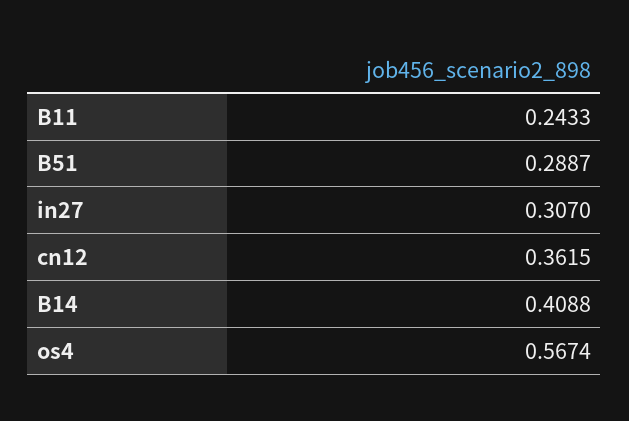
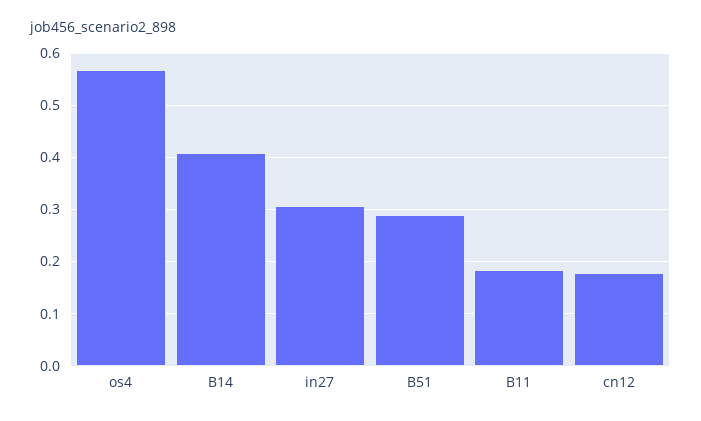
  {
-   "B11": 0.2433,
+   "B11": 0.18,
    "B51": 0.2887,
    "in27": 0.307,
-   "cn12": 0.3615,
+   "cn12": 0.18,
    "B14": 0.4088,
    "os4": 0.5674
  }

